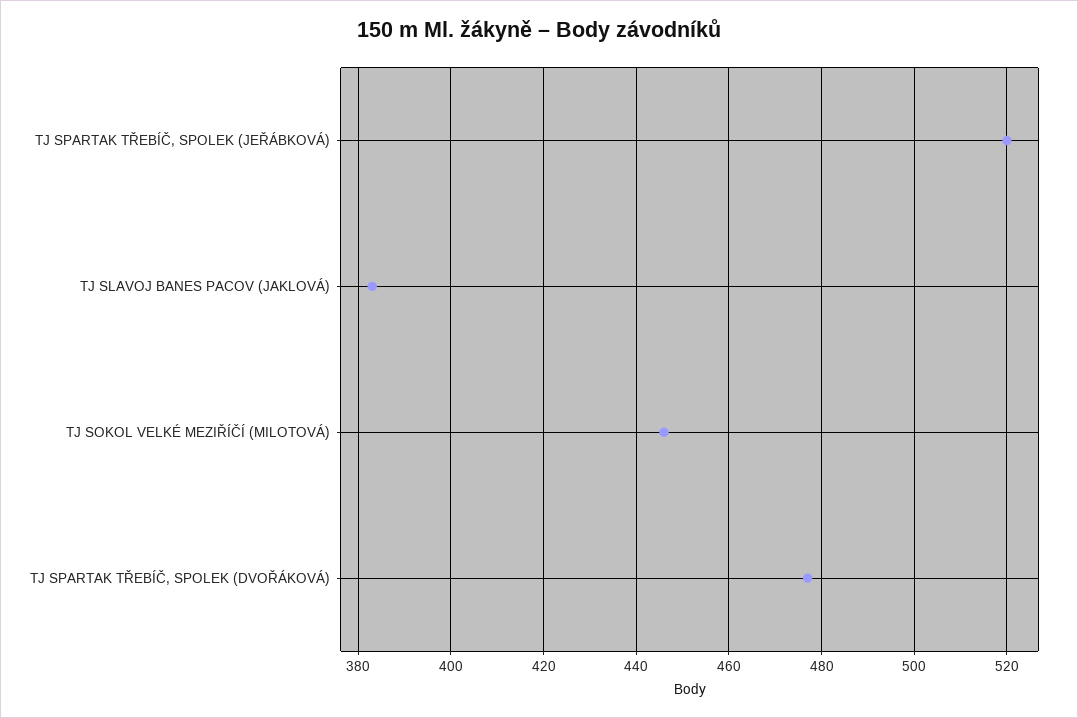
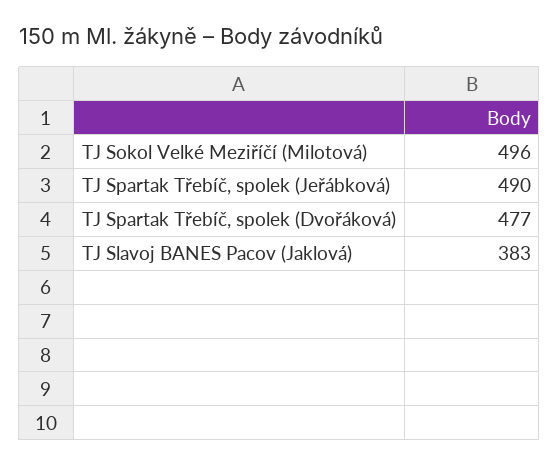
  {
-   "TJ SPARTAK TŘEBÍČ, SPOLEK (JEŘÁBKOVÁ)": 520,
+   "TJ SPARTAK TŘEBÍČ, SPOLEK (JEŘÁBKOVÁ)": 490,
    "TJ SLAVOJ BANES PACOV (JAKLOVÁ)": 383,
-   "TJ SOKOL VELKÉ MEZIŘÍČÍ (MILOTOVÁ)": 445,
+   "TJ SOKOL VELKÉ MEZIŘÍČÍ (MILOTOVÁ)": 496,
    "TJ SPARTAK TŘEBÍČ, SPOLEK (DVOŘÁKOVÁ)": 477
  }

